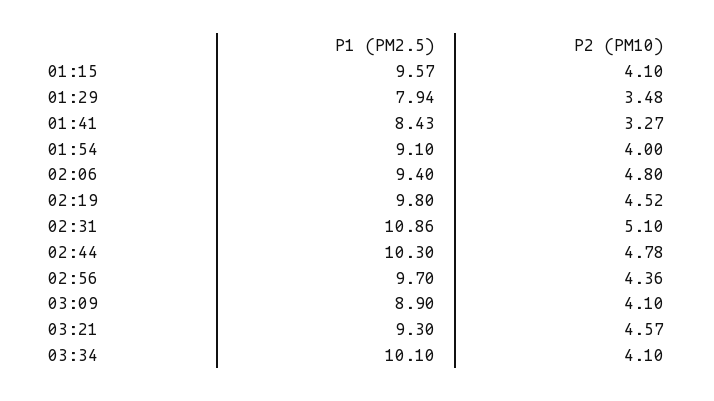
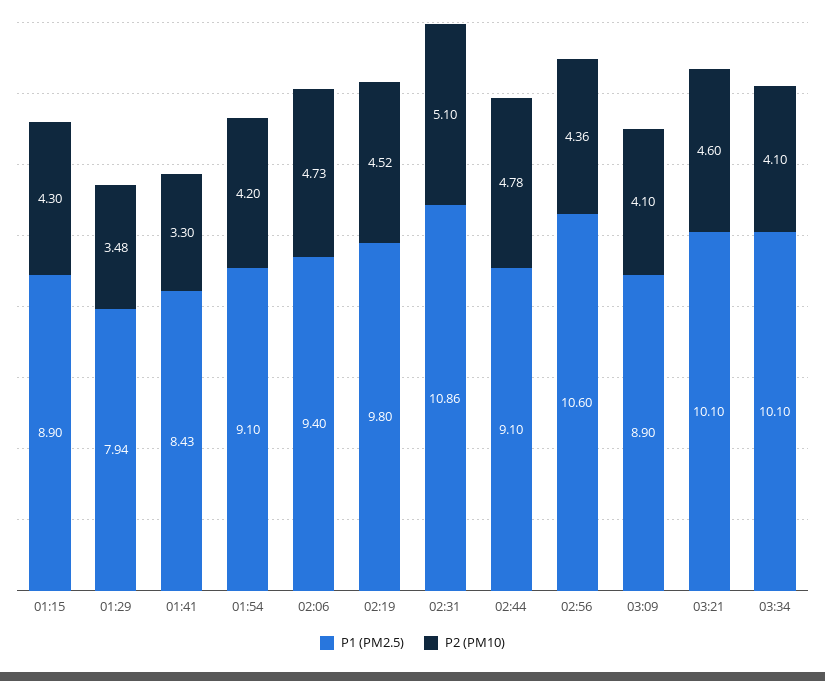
  {
    "P1 (PM2.5)": {
-     "01:15": 9.57,
+     "01:15": 8.9,
      "01:29": 7.94,
      "01:41": 8.43,
      "01:54": 9.1,
      "02:06": 9.4,
      "02:19": 9.8,
      "02:31": 10.86,
-     "02:44": 10.3,
+     "02:44": 9.1,
-     "02:56": 9.7,
+     "02:56": 10.6,
      "03:09": 8.9,
-     "03:21": 9.3,
+     "03:21": 10.1,
      "03:34": 10.1
    },
    "P2 (PM10)": {
-     "01:15": 4.1,
+     "01:15": 4.3,
      "01:29": 3.48,
-     "01:41": 3.27,
+     "01:41": 3.3,
-     "01:54": 4,
+     "01:54": 4.2,
-     "02:06": 4.8,
+     "02:06": 4.73,
      "02:19": 4.52,
      "02:31": 5.1,
      "02:44": 4.78,
      "02:56": 4.36,
      "03:09": 4.1,
-     "03:21": 4.57,
+     "03:21": 4.6,
      "03:34": 4.1
    }
  }

